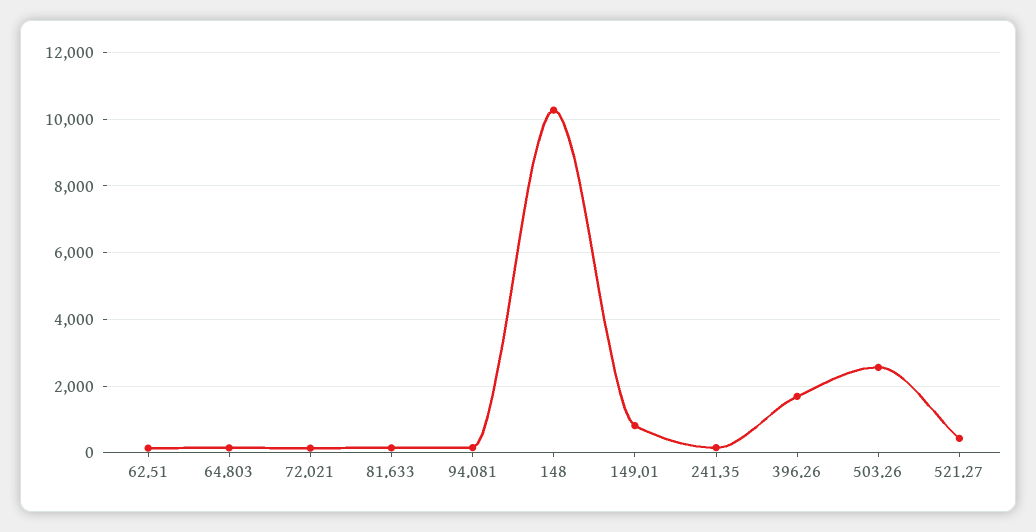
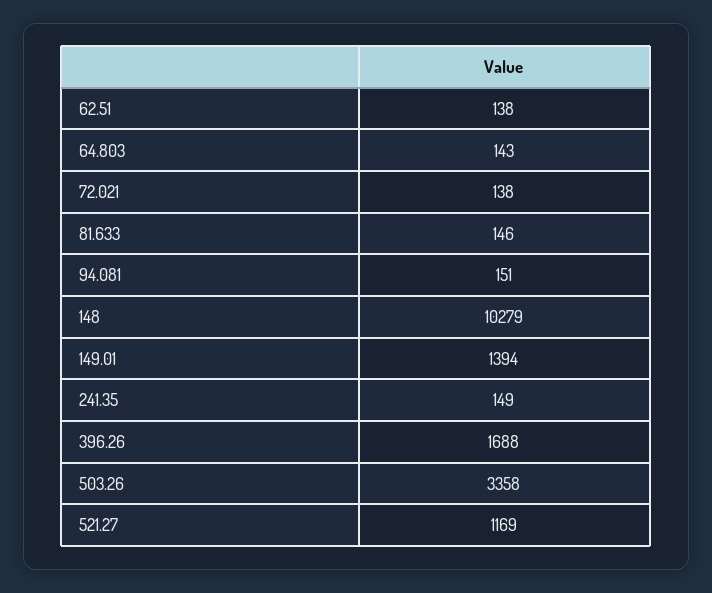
  {
    "62.51": 138,
    "64.803": 143,
    "72.021": 138,
    "81.633": 146,
    "94.081": 151,
    "148": 10279,
-   "149.01": 800,
+   "149.01": 1394,
    "241.35": 149,
    "396.26": 1688,
-   "503.26": 2600,
+   "503.26": 3358,
-   "521.27": 400
+   "521.27": 1169
  }

